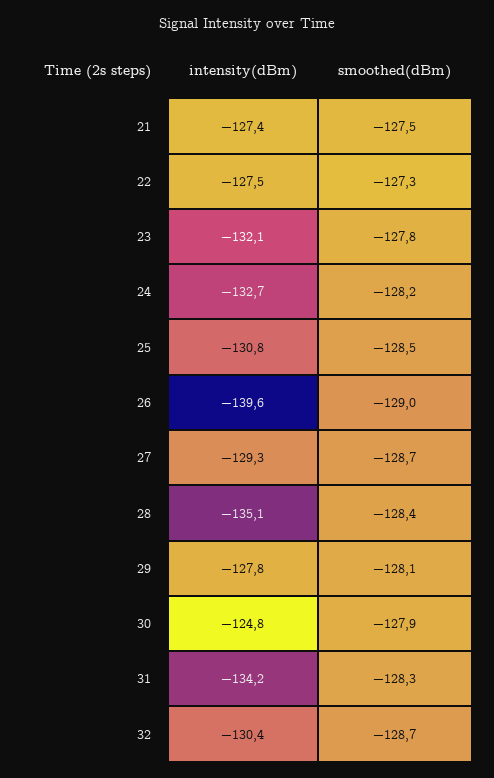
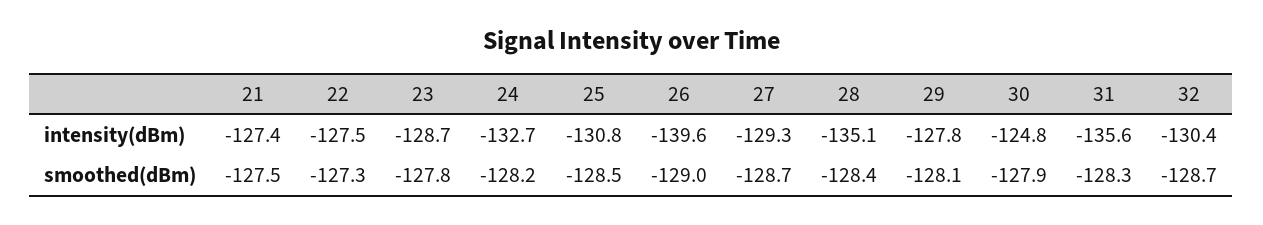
  {
    "intensity(dBm)": {
      "21": -127.4,
      "22": -127.5,
-     "23": -132.1,
+     "23": -128.7,
      "24": -132.7,
      "25": -130.8,
      "26": -139.6,
      "27": -129.3,
      "28": -135.1,
      "29": -127.8,
      "30": -124.8,
-     "31": -134.2,
+     "31": -135.6,
      "32": -130.4
    },
    "smoothed(dBm)": {
      "21": -127.5,
      "22": -127.3,
      "23": -127.8,
      "24": -128.2,
      "25": -128.5,
      "26": -129,
      "27": -128.7,
      "28": -128.4,
      "29": -128.1,
      "30": -127.9,
      "31": -128.3,
      "32": -128.7
    }
  }

